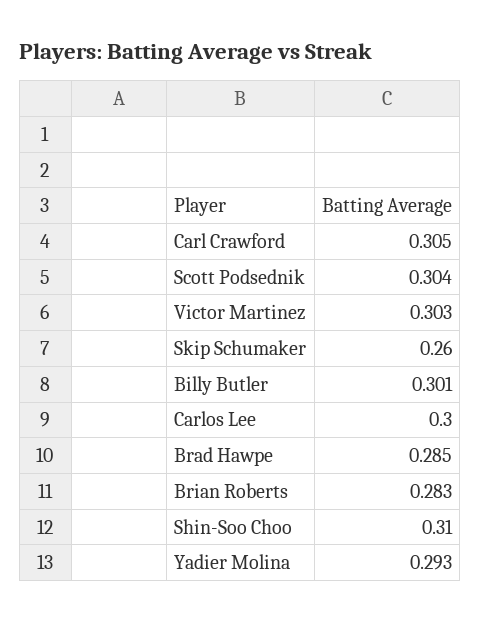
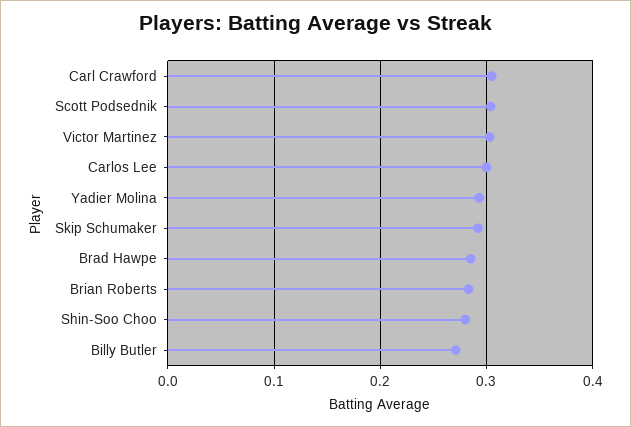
  {
    "Carl Crawford": 0.305,
    "Scott Podsednik": 0.304,
    "Victor Martinez": 0.303,
-   "Skip Schumaker": 0.26,
+   "Skip Schumaker": 0.29,
-   "Billy Butler": 0.301,
+   "Billy Butler": 0.27,
    "Carlos Lee": 0.3,
    "Brad Hawpe": 0.285,
    "Brian Roberts": 0.283,
-   "Shin-Soo Choo": 0.31,
+   "Shin-Soo Choo": 0.28,
    "Yadier Molina": 0.293
  }

